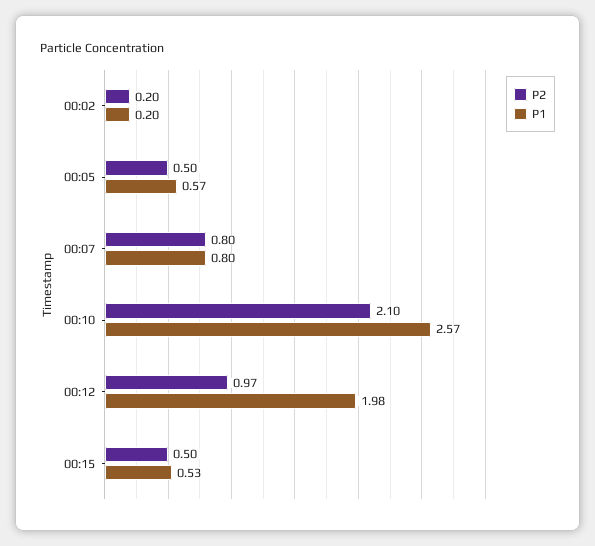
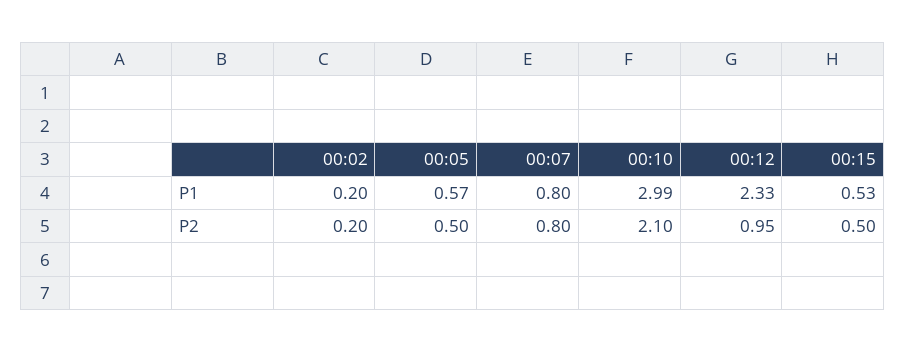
  {
    "P2": {
      "00:02": 0.2,
      "00:05": 0.5,
      "00:07": 0.8,
      "00:10": 2.1,
-     "00:12": 0.97,
+     "00:12": 0.95,
      "00:15": 0.5
    },
    "P1": {
      "00:02": 0.2,
      "00:05": 0.57,
      "00:07": 0.8,
-     "00:10": 2.57,
+     "00:10": 2.99,
-     "00:12": 1.98,
+     "00:12": 2.33,
      "00:15": 0.53
    }
  }

